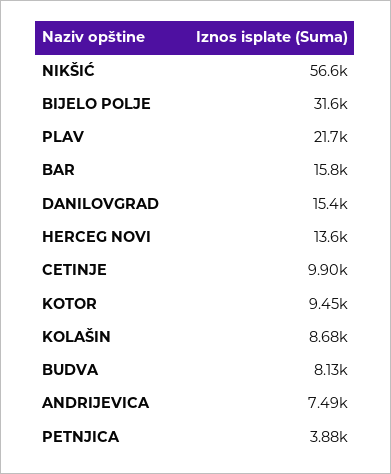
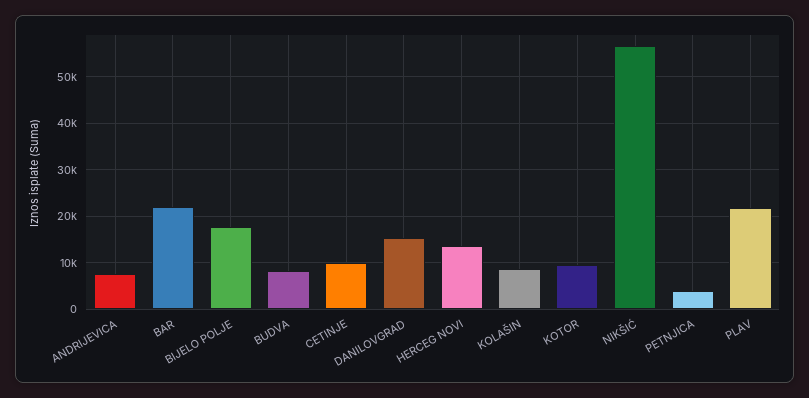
  {
    "NIKŠIĆ": 56600,
-   "BIJELO POLJE": 31600,
+   "BIJELO POLJE": 18000,
    "PLAV": 21700,
-   "BAR": 15800,
+   "BAR": 22000,
    "DANILOVGRAD": 15400,
    "HERCEG NOVI": 13600,
    "CETINJE": 9900,
    "KOTOR": 9450,
    "KOLAŠIN": 8680,
    "BUDVA": 8130,
    "ANDRIJEVICA": 7490,
    "PETNJICA": 3880
  }

